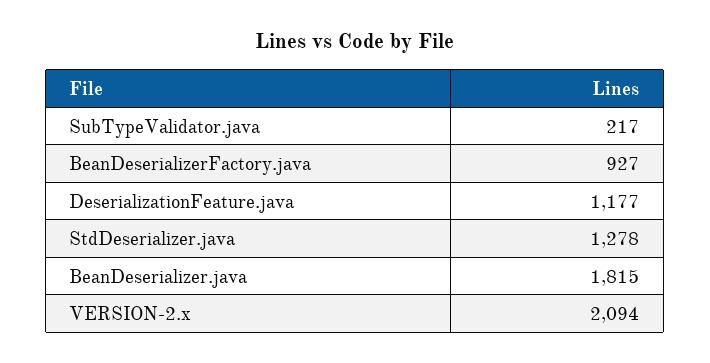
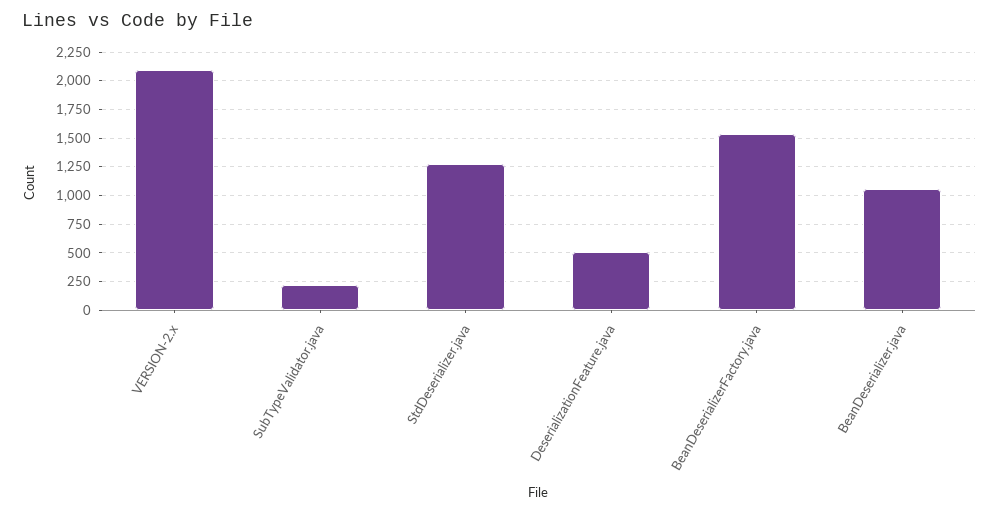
  {
    "SubTypeValidator.java": 217,
-   "BeanDeserializerFactory.java": 927,
+   "BeanDeserializerFactory.java": 1500,
-   "DeserializationFeature.java": 1177,
+   "DeserializationFeature.java": 500,
    "StdDeserializer.java": 1278,
-   "BeanDeserializer.java": 1815,
+   "BeanDeserializer.java": 1000,
    "VERSION-2.x": 2094
  }

